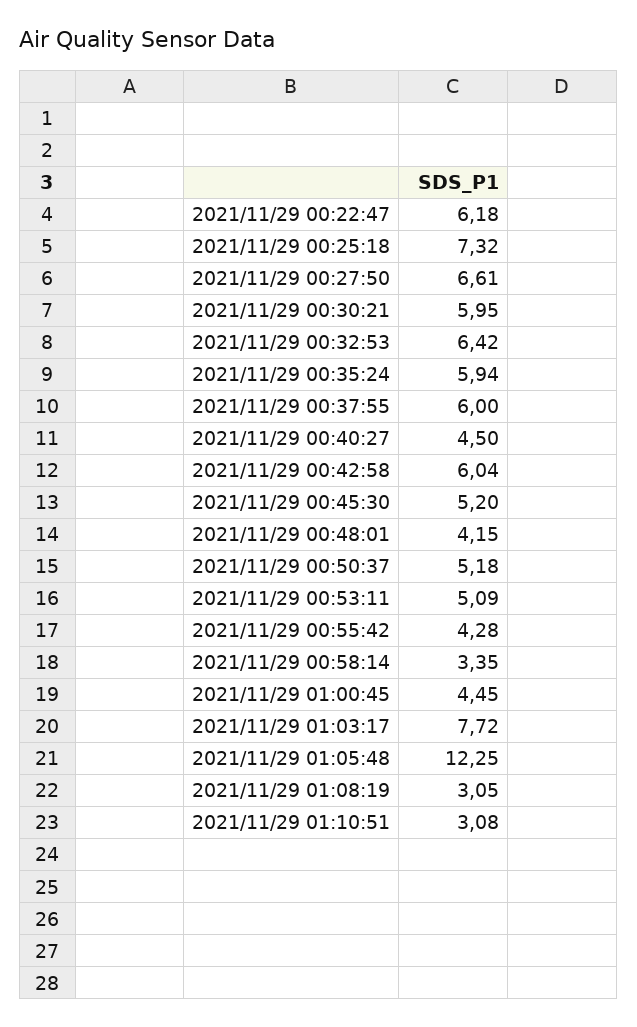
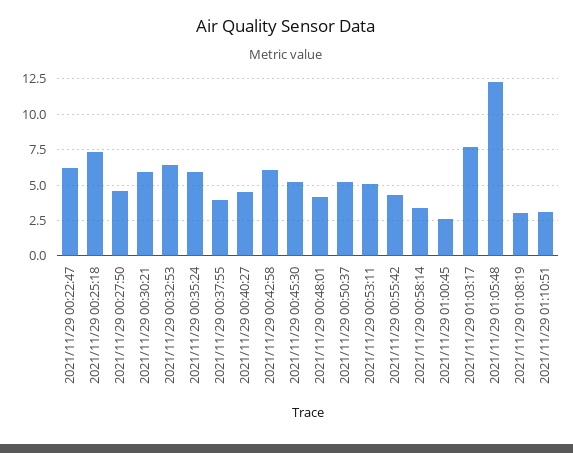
  {
    "2021/11/29 00:22:47": 6.18,
    "2021/11/29 00:25:18": 7.32,
-   "2021/11/29 00:27:50": 6.61,
+   "2021/11/29 00:27:50": 4.5,
    "2021/11/29 00:30:21": 5.95,
    "2021/11/29 00:32:53": 6.42,
    "2021/11/29 00:35:24": 5.94,
-   "2021/11/29 00:37:55": 6,
+   "2021/11/29 00:37:55": 4,
    "2021/11/29 00:40:27": 4.5,
    "2021/11/29 00:42:58": 6.04,
    "2021/11/29 00:45:30": 5.2,
    "2021/11/29 00:48:01": 4.15,
    "2021/11/29 00:50:37": 5.18,
    "2021/11/29 00:53:11": 5.09,
    "2021/11/29 00:55:42": 4.28,
    "2021/11/29 00:58:14": 3.35,
-   "2021/11/29 01:00:45": 4.45,
+   "2021/11/29 01:00:45": 2.5,
    "2021/11/29 01:03:17": 7.72,
    "2021/11/29 01:05:48": 12.25,
    "2021/11/29 01:08:19": 3.05,
    "2021/11/29 01:10:51": 3.08
  }

